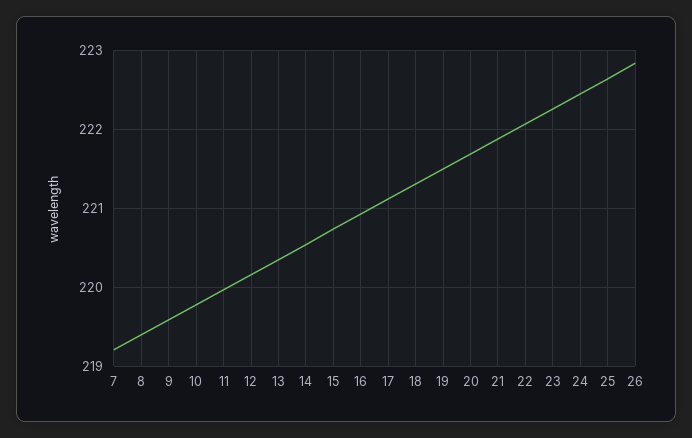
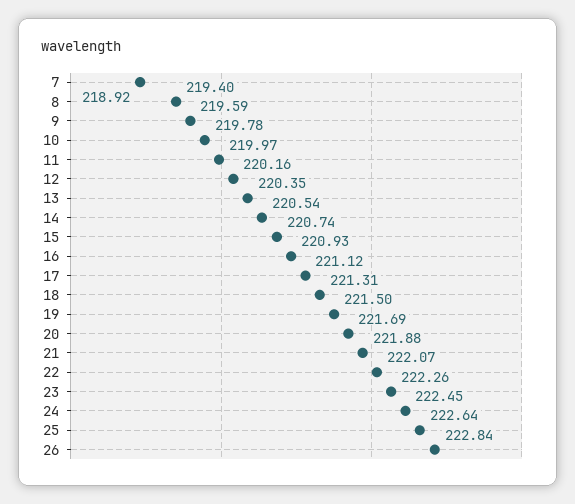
  {
-   "7": 219.2,
+   "7": 218.92,
    "8": 219.4,
    "9": 219.59,
    "10": 219.78,
    "11": 219.97,
    "12": 220.16,
    "13": 220.35,
    "14": 220.54,
    "15": 220.74,
    "16": 220.93,
    "17": 221.12,
    "18": 221.31,
    "19": 221.5,
    "20": 221.69,
    "21": 221.88,
    "22": 222.07,
    "23": 222.26,
    "24": 222.45,
    "25": 222.64,
    "26": 222.84
  }

